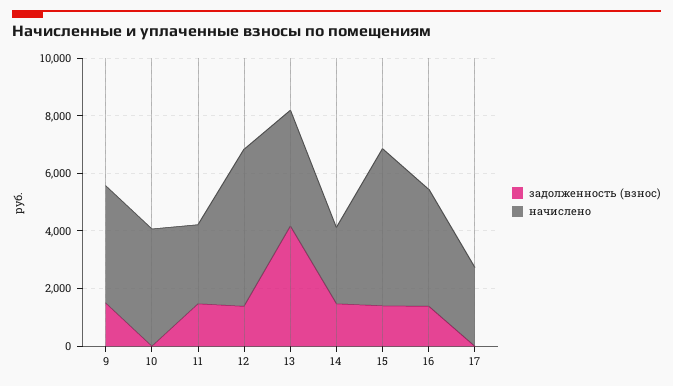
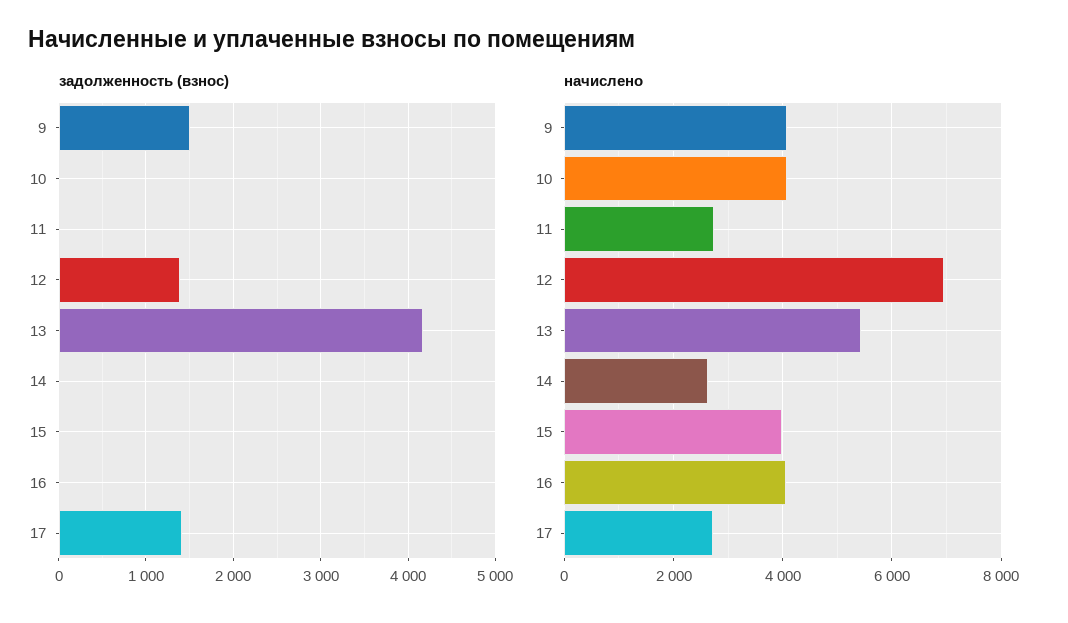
  {
    "задолженность (взнос)": {
      "9": 1500,
      "10": 0,
-     "11": 1500,
+     "11": 0,
      "12": 1400,
      "13": 4200,
-     "14": 1500,
+     "14": 0,
-     "15": 1500,
+     "15": 0,
-     "16": 1500,
+     "16": 0,
-     "17": 0
+     "17": 1400
    },
    "начислено": {
      "9": 4000,
      "10": 4000,
      "11": 2800,
-     "12": 5500,
+     "12": 7000,
-     "13": 4000,
+     "13": 5400,
      "14": 2600,
-     "15": 5500,
+     "15": 4000,
      "16": 4000,
      "17": 2800
    }
  }

